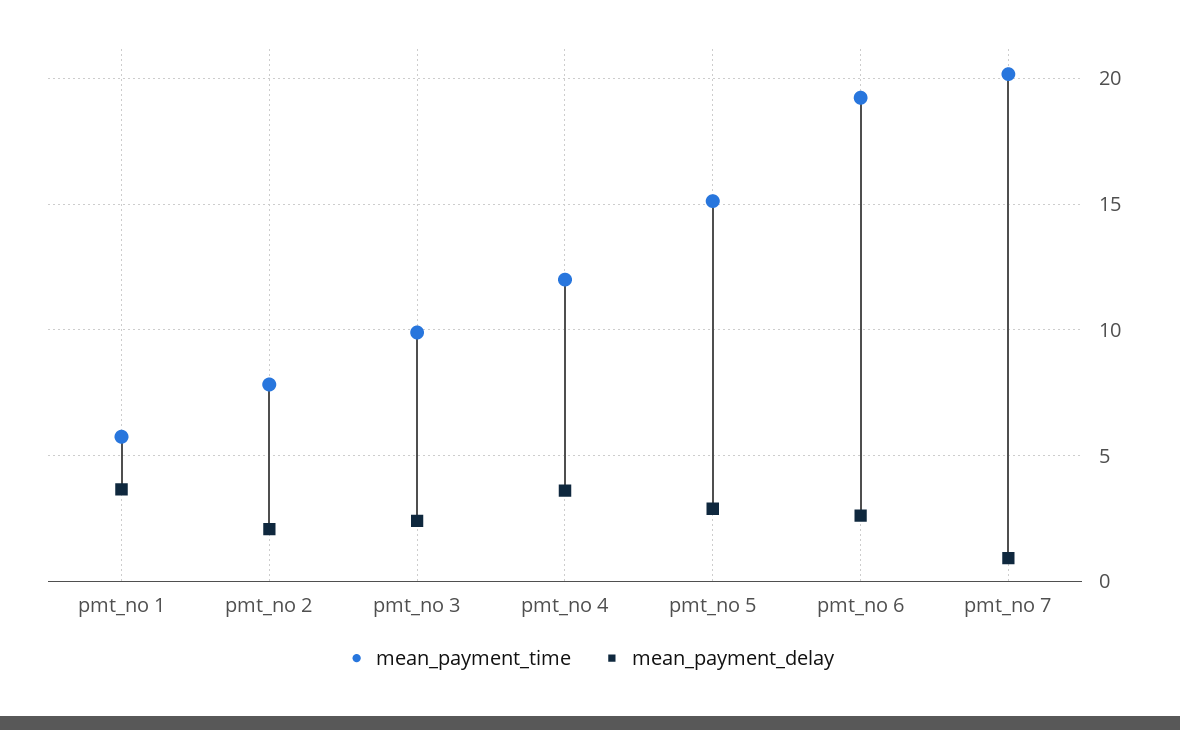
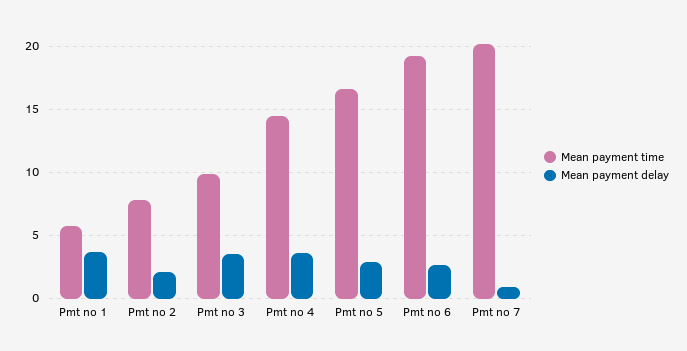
  {
    "mean_payment_time": {
      "pmt_no 1": 6,
      "pmt_no 2": 8,
      "pmt_no 3": 10,
-     "pmt_no 4": 12,
+     "pmt_no 4": 14.5,
-     "pmt_no 5": 15,
+     "pmt_no 5": 16.5,
      "pmt_no 6": 19,
      "pmt_no 7": 20
    },
    "mean_payment_delay": {
      "pmt_no 1": 3.5,
      "pmt_no 2": 2,
-     "pmt_no 3": 2.5,
+     "pmt_no 3": 3.5,
      "pmt_no 4": 3.5,
      "pmt_no 5": 3,
      "pmt_no 6": 2.5,
      "pmt_no 7": 1
    }
  }

